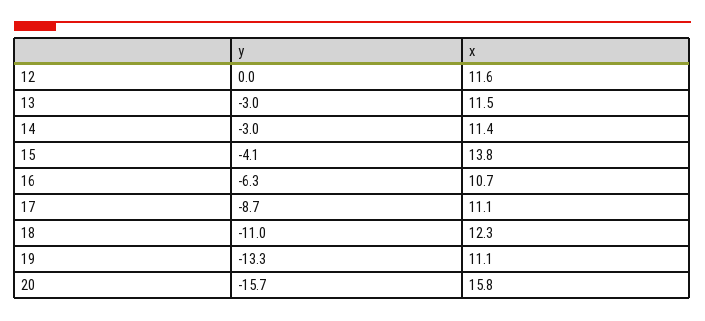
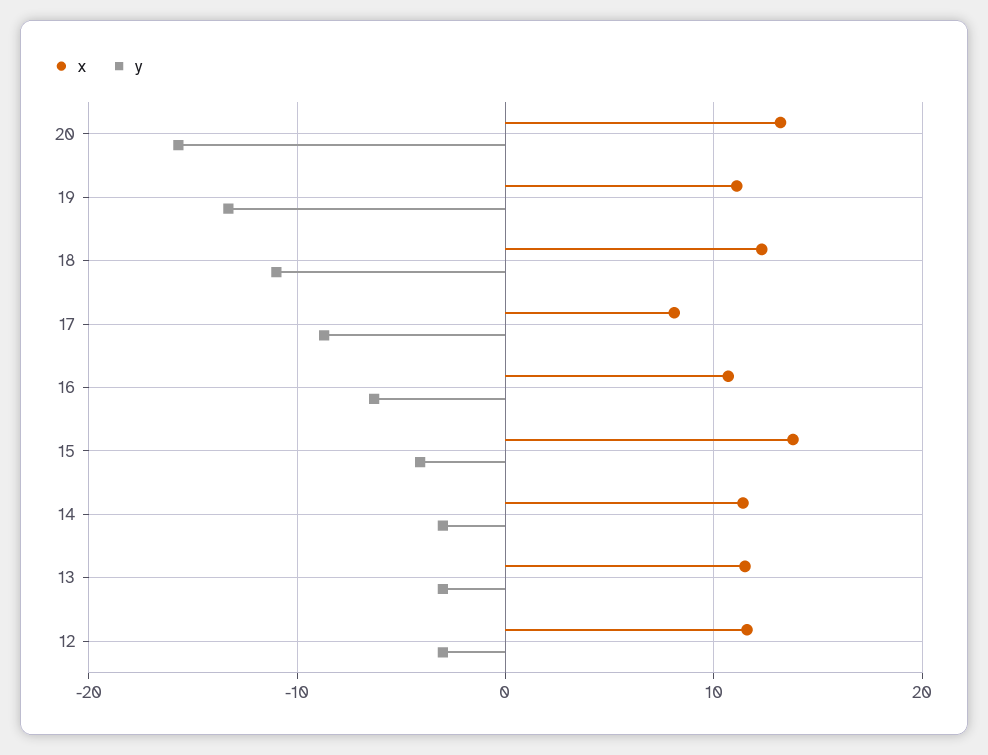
  {
    "y": {
-     "12": 0,
+     "12": -3,
      "13": -3,
      "14": -3,
      "15": -4.1,
      "16": -6.3,
      "17": -8.7,
      "18": -11,
      "19": -13.3,
      "20": -15.7
    },
    "x": {
      "12": 11.6,
      "13": 11.5,
      "14": 11.4,
      "15": 13.8,
      "16": 10.7,
-     "17": 11.1,
+     "17": 8,
      "18": 12.3,
      "19": 11.1,
-     "20": 15.8
+     "20": 13
    }
  }

